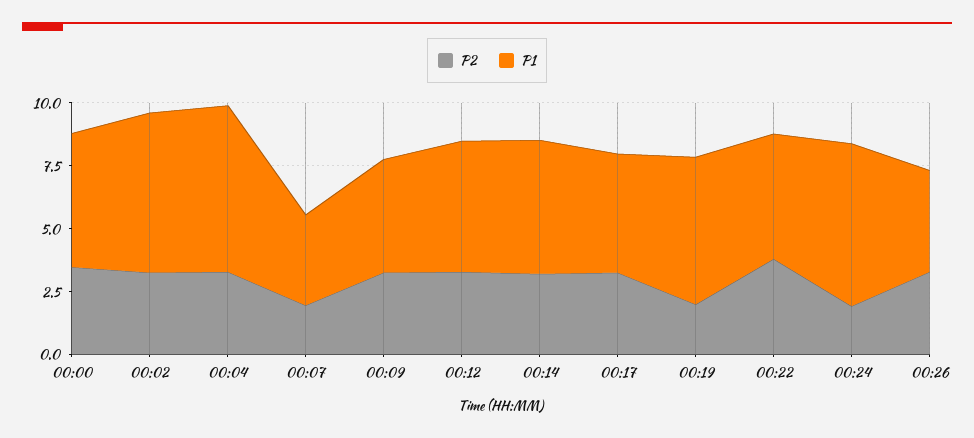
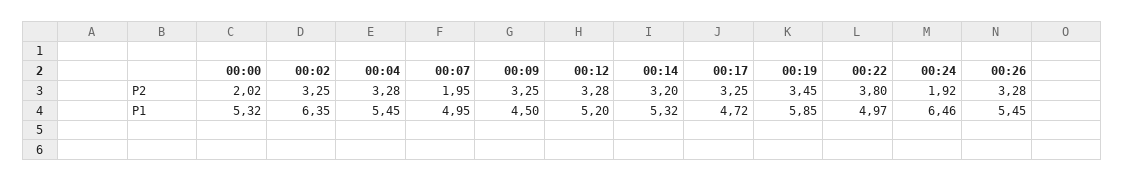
  {
    "P2": {
-     "00:00": 3.5,
+     "00:00": 2.02,
      "00:02": 3.25,
      "00:04": 3.28,
      "00:07": 1.95,
      "00:09": 3.25,
      "00:12": 3.28,
      "00:14": 3.2,
      "00:17": 3.25,
-     "00:19": 2,
+     "00:19": 3.45,
      "00:22": 3.8,
      "00:24": 1.92,
      "00:26": 3.28
    },
    "P1": {
      "00:00": 5.32,
      "00:02": 6.35,
-     "00:04": 6.5,
+     "00:04": 5.45,
-     "00:07": 3.5,
+     "00:07": 4.95,
      "00:09": 4.5,
      "00:12": 5.2,
      "00:14": 5.32,
      "00:17": 4.72,
      "00:19": 5.85,
      "00:22": 4.97,
      "00:24": 6.46,
-     "00:26": 4
+     "00:26": 5.45
    }
  }

